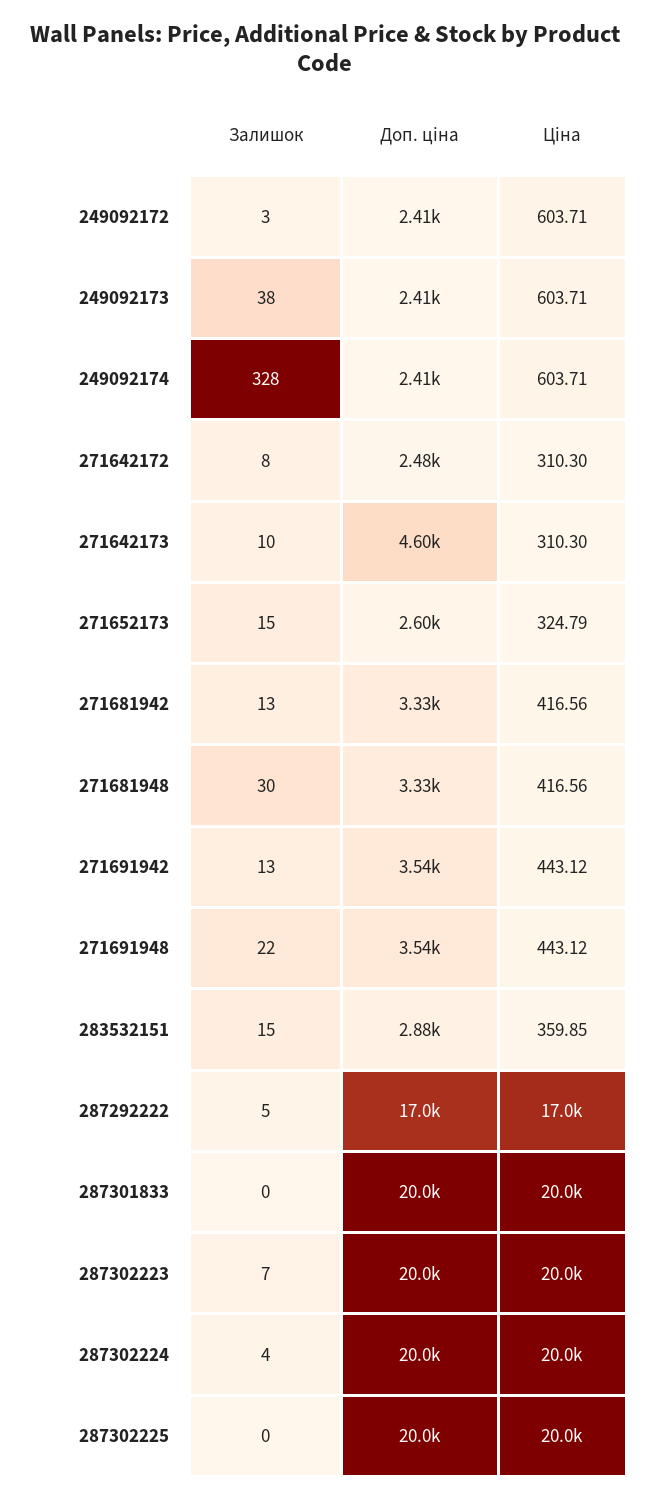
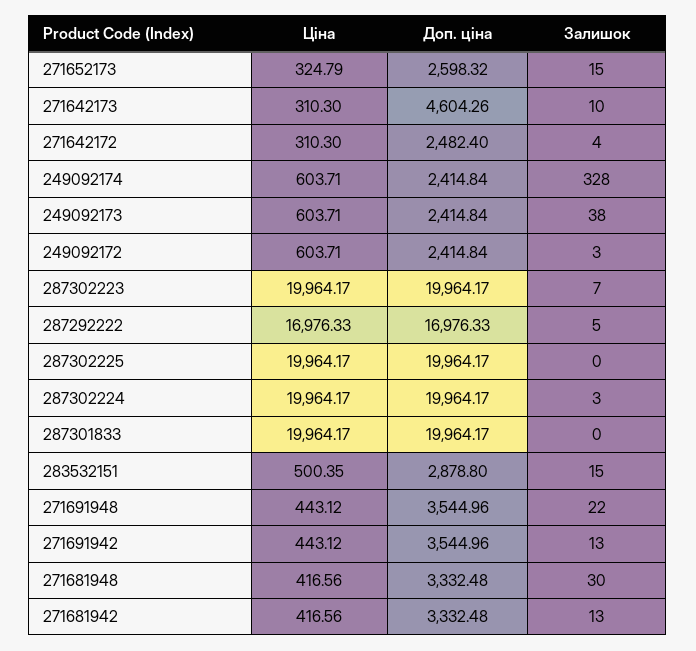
  {
    "Залишок": {
      "249092172": 3,
      "249092173": 38,
      "249092174": 328,
-     "271642172": 8,
+     "271642172": 4,
      "271642173": 10,
      "271652173": 15,
      "271681942": 13,
      "271681948": 30,
      "271691942": 13,
      "271691948": 22,
      "283532151": 15,
      "287292222": 5,
      "287301833": 0,
      "287302223": 7,
-     "287302224": 4,
+     "287302224": 3,
      "287302225": 0
    },
    "Доп. ціна": {
      "249092172": 2414.84,
      "249092173": 2414.84,
      "249092174": 2414.84,
      "271642172": 2482.4,
      "271642173": 4604.26,
      "271652173": 2598.32,
      "271681942": 3332.48,
      "271681948": 3332.48,
      "271691942": 3544.96,
      "271691948": 3544.96,
      "283532151": 2878.8,
      "287292222": 16976.33,
      "287301833": 19964.17,
      "287302223": 19964.17,
      "287302224": 19964.17,
      "287302225": 19964.17
    },
    "Ціна": {
      "249092172": 603.71,
      "249092173": 603.71,
      "249092174": 603.71,
      "271642172": 310.3,
      "271642173": 310.3,
      "271652173": 324.79,
      "271681942": 416.56,
      "271681948": 416.56,
      "271691942": 443.12,
      "271691948": 443.12,
-     "283532151": 359.85,
+     "283532151": 500.35,
      "287292222": 16976.33,
      "287301833": 19964.17,
      "287302223": 19964.17,
      "287302224": 19964.17,
      "287302225": 19964.17
    }
  }

